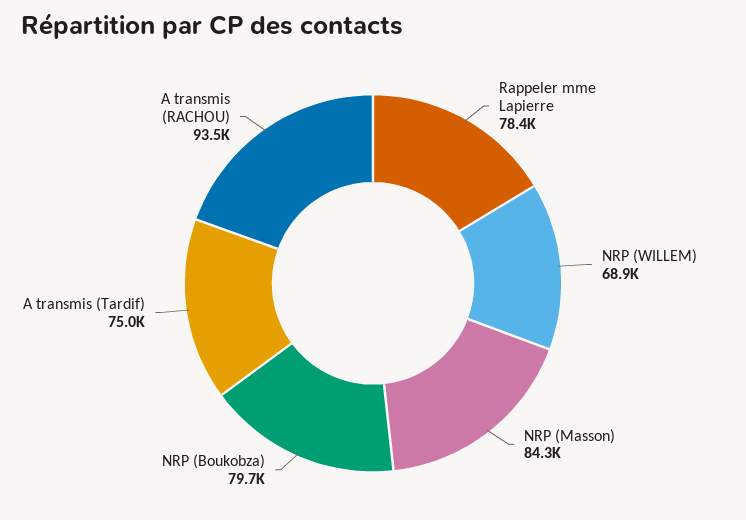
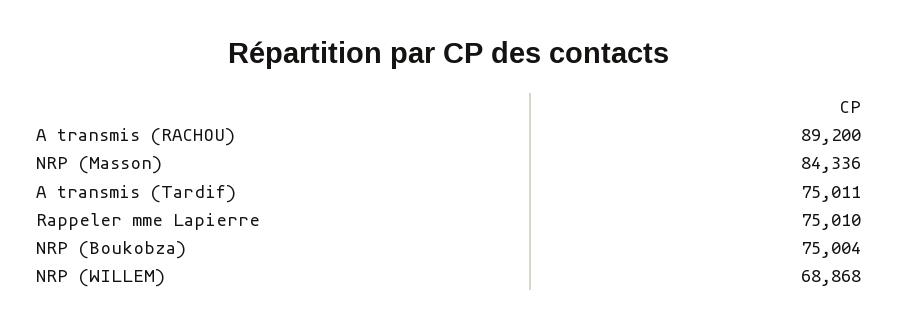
  {
-   "Rappeler mme Lapierre": 78400,
+   "Rappeler mme Lapierre": 75010,
    "NRP (WILLEM)": 68868,
    "NRP (Masson)": 84336,
-   "NRP (Boukobza)": 79700,
+   "NRP (Boukobza)": 75004,
    "A transmis (Tardif)": 75011,
-   "A transmis (RACHOU)": 93500
+   "A transmis (RACHOU)": 89200
  }

